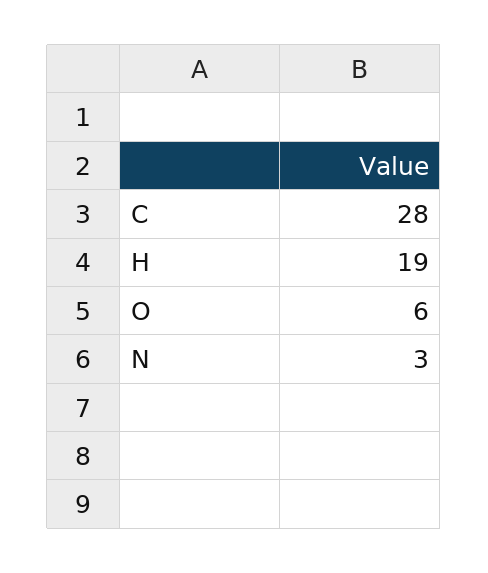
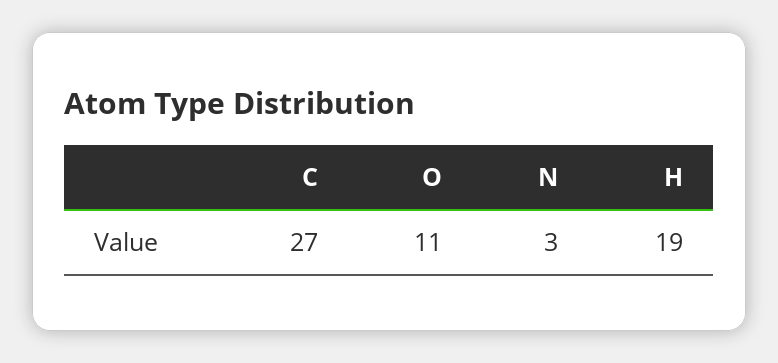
  {
-   "C": 28,
+   "C": 27,
    "H": 19,
-   "O": 6,
+   "O": 11,
    "N": 3
  }

